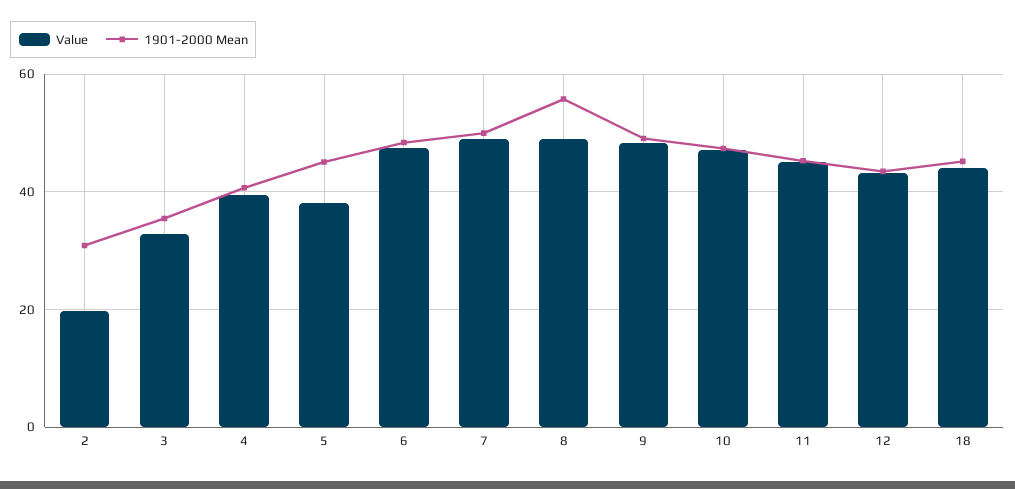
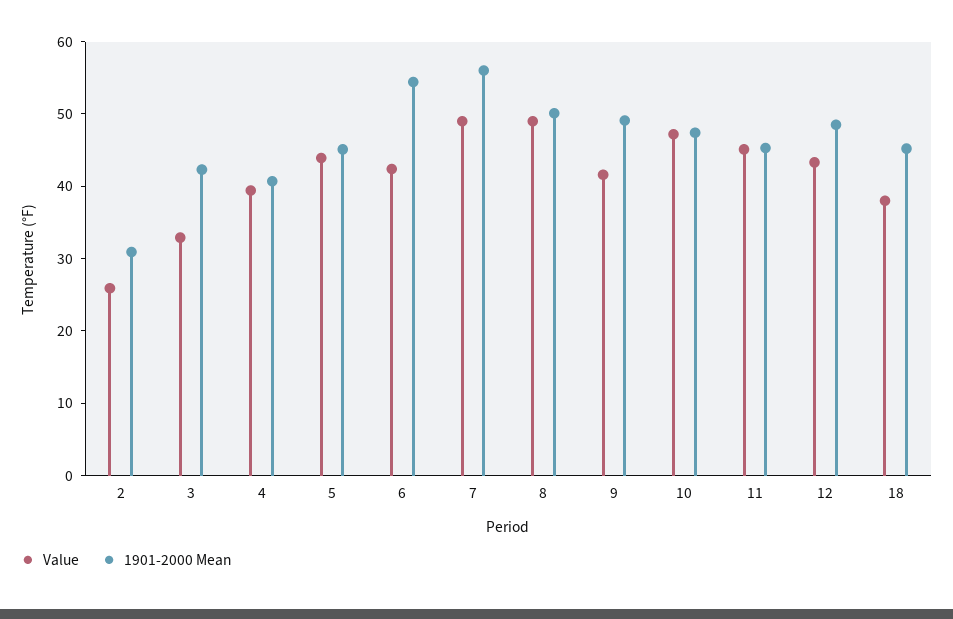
  {
    "Value": {
-     "2": 20,
+     "2": 26,
      "3": 32,
      "4": 40,
-     "5": 38,
+     "5": 44,
-     "6": 48,
+     "6": 42,
      "7": 50,
      "8": 50,
-     "9": 48,
+     "9": 42,
      "10": 48,
      "11": 46,
      "12": 44,
-     "18": 44
+     "18": 38
    },
    "1901-2000 Mean": {
      "2": 30,
-     "3": 36,
+     "3": 42,
      "4": 40,
      "5": 46,
-     "6": 48,
+     "6": 54,
-     "7": 50,
+     "7": 56,
-     "8": 56,
+     "8": 50,
      "9": 50,
      "10": 48,
      "11": 46,
-     "12": 44,
+     "12": 48,
      "18": 46
    }
  }

